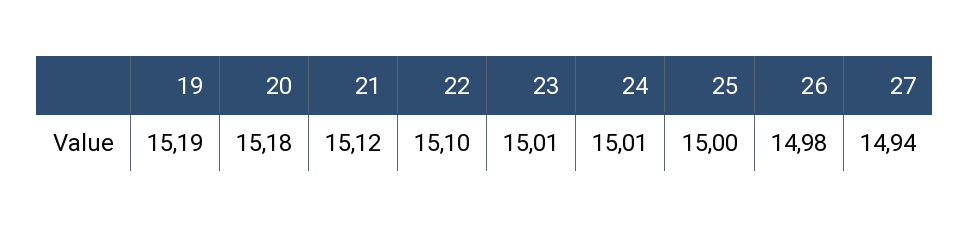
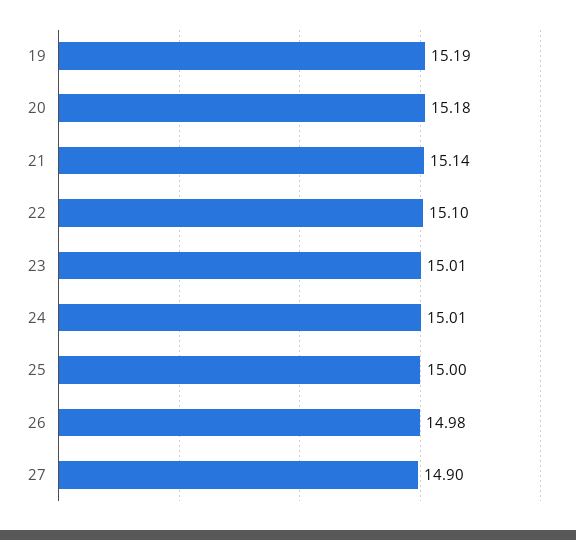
  {
    "19": 15.19,
    "20": 15.18,
-   "21": 15.12,
+   "21": 15.14,
    "22": 15.1,
    "23": 15.01,
    "24": 15.01,
    "25": 15,
    "26": 14.98,
-   "27": 14.94
+   "27": 14.9
  }

